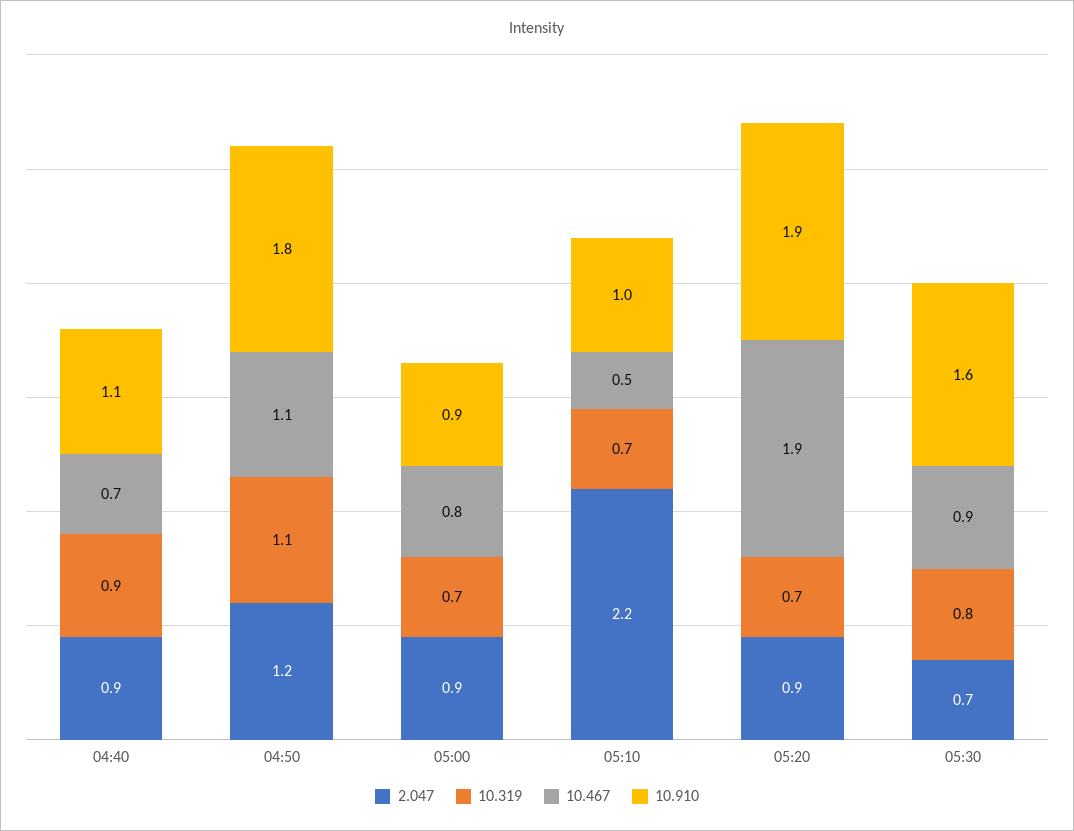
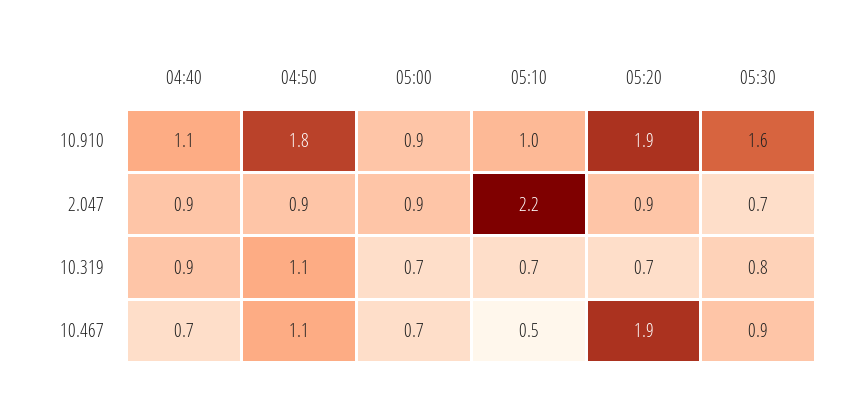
  {
    "2.047": {
      "04:40": 0.9,
-     "04:50": 1.2,
+     "04:50": 0.9,
      "05:00": 0.9,
      "05:10": 2.2,
      "05:20": 0.9,
      "05:30": 0.7
    },
    "10.319": {
      "04:40": 0.9,
      "04:50": 1.1,
      "05:00": 0.7,
      "05:10": 0.7,
      "05:20": 0.7,
      "05:30": 0.8
    },
    "10.467": {
      "04:40": 0.7,
      "04:50": 1.1,
-     "05:00": 0.8,
+     "05:00": 0.7,
      "05:10": 0.5,
      "05:20": 1.9,
      "05:30": 0.9
    },
    "10.910": {
      "04:40": 1.1,
      "04:50": 1.8,
      "05:00": 0.9,
      "05:10": 1,
      "05:20": 1.9,
      "05:30": 1.6
    }
  }

